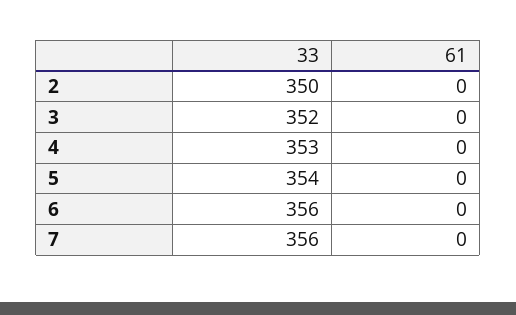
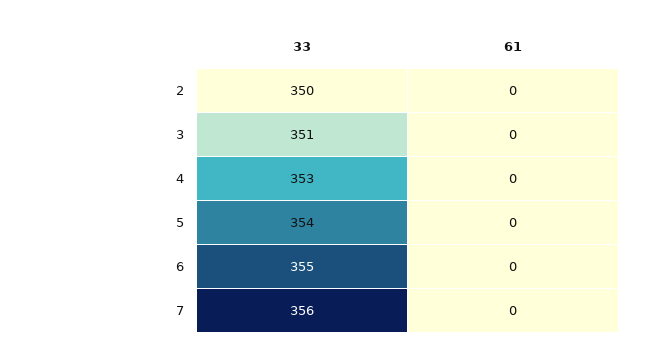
  {
    "33": {
      "2": 350,
-     "3": 352,
+     "3": 351,
      "4": 353,
      "5": 354,
-     "6": 356,
+     "6": 355,
      "7": 356
    },
    "61": {
      "2": 0,
      "3": 0,
      "4": 0,
      "5": 0,
      "6": 0,
      "7": 0
    }
  }

